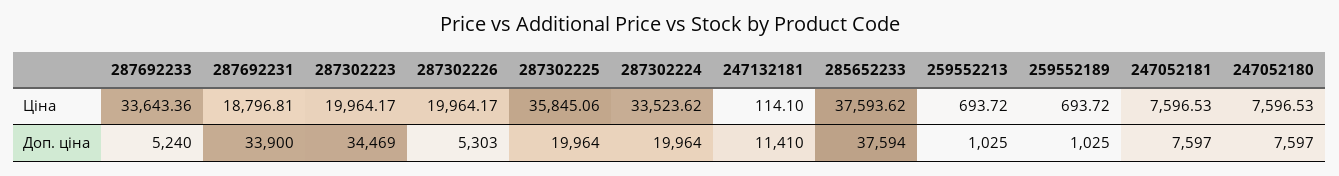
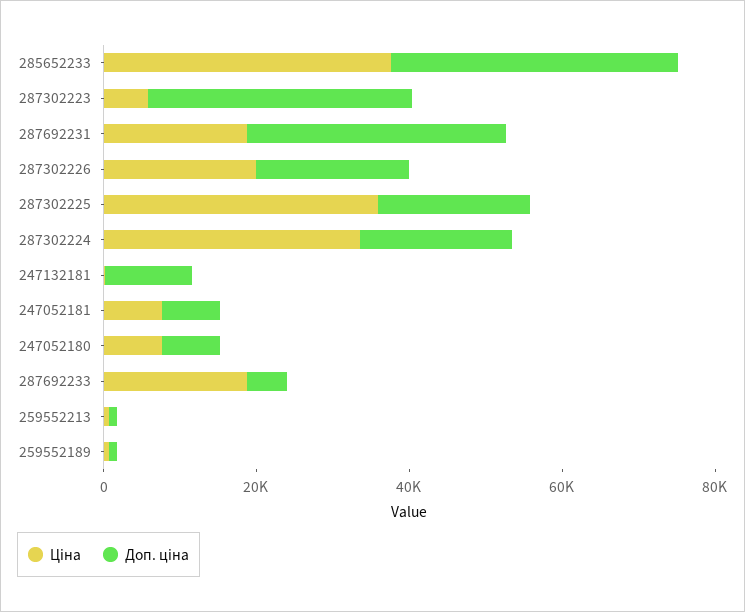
  {
    "Ціна": {
-     "287692233": 33643.36,
+     "287692233": 20000,
      "287692231": 18796.81,
-     "287302223": 19964.17,
+     "287302223": 5000,
      "287302226": 19964.17,
      "287302225": 35845.06,
      "287302224": 33523.62,
      "247132181": 114.1,
      "285652233": 37593.62,
      "259552213": 693.72,
      "259552189": 693.72,
      "247052181": 7596.53,
      "247052180": 7596.53
    },
    "Доп. ціна": {
      "287692233": 5240,
      "287692231": 33900,
      "287302223": 34469,
-     "287302226": 5303,
+     "287302226": 20000,
      "287302225": 19964,
      "287302224": 19964,
      "247132181": 11410,
      "285652233": 37594,
      "259552213": 1025,
      "259552189": 1025,
      "247052181": 7597,
      "247052180": 7597
    }
  }

